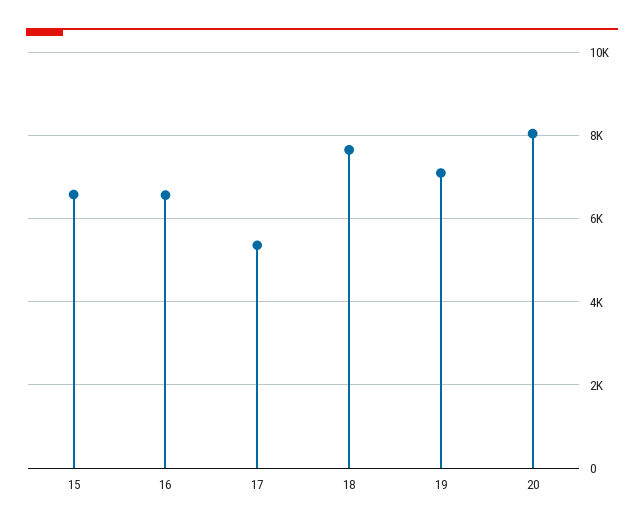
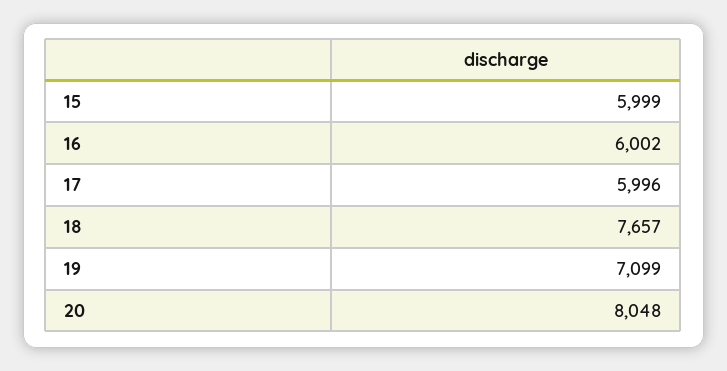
  {
-   "15": 6600,
+   "15": 5999,
-   "16": 6600,
+   "16": 6002,
-   "17": 5400,
+   "17": 5996,
    "18": 7657,
    "19": 7099,
    "20": 8048
  }

